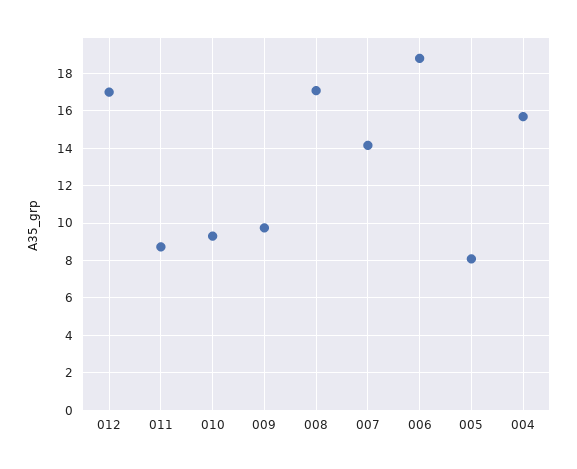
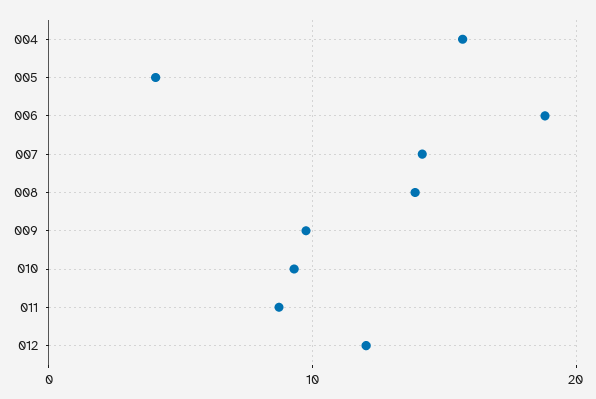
  {
-   "012": 17,
+   "012": 12,
    "011": 8.5,
    "010": 9.5,
    "009": 10,
-   "008": 17,
+   "008": 14,
    "007": 14,
    "006": 19,
-   "005": 8,
+   "005": 4,
    "004": 15.5
  }

